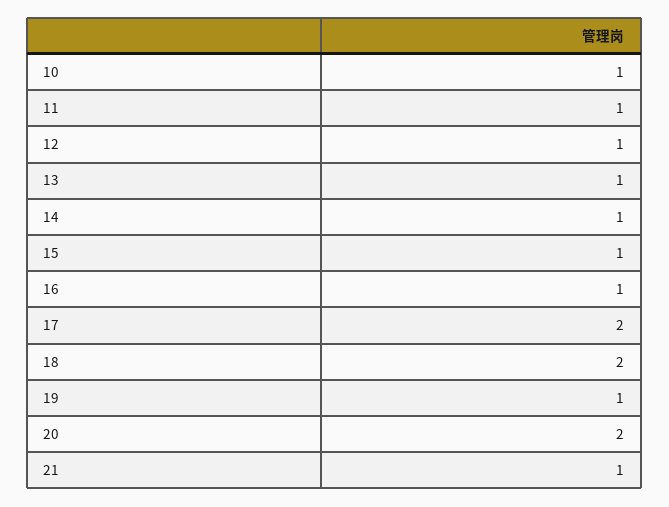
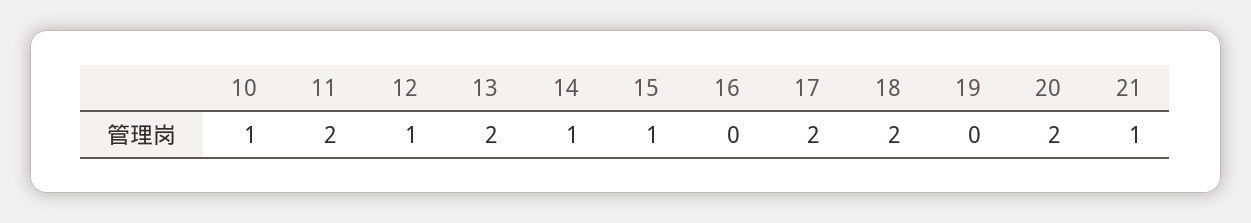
  {
    "10": 1,
-   "11": 1,
+   "11": 2,
    "12": 1,
-   "13": 1,
+   "13": 2,
    "14": 1,
    "15": 1,
-   "16": 1,
+   "16": 0,
    "17": 2,
    "18": 2,
-   "19": 1,
+   "19": 0,
    "20": 2,
    "21": 1
  }

